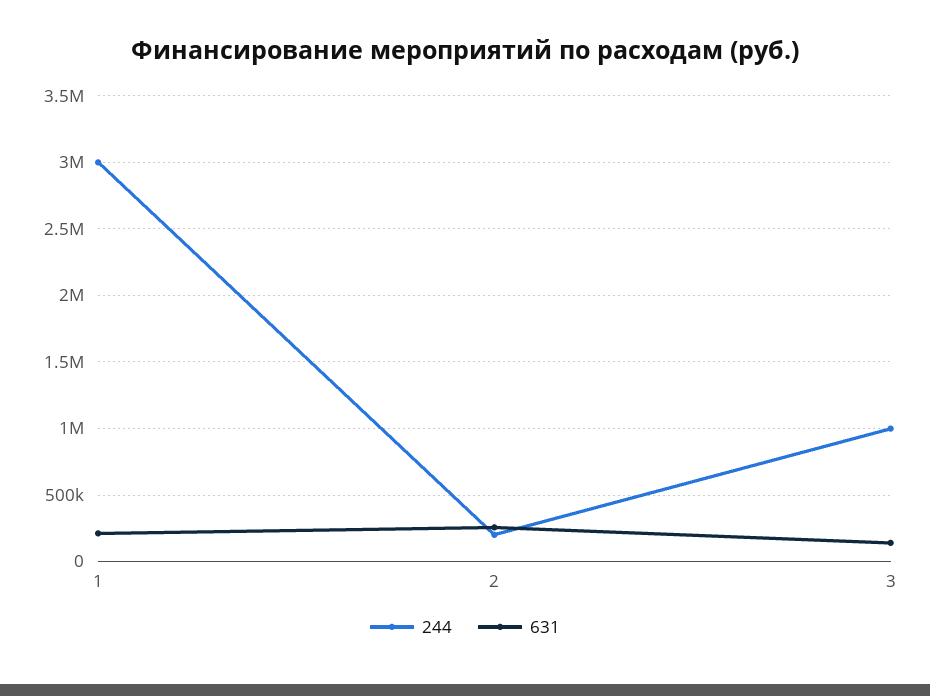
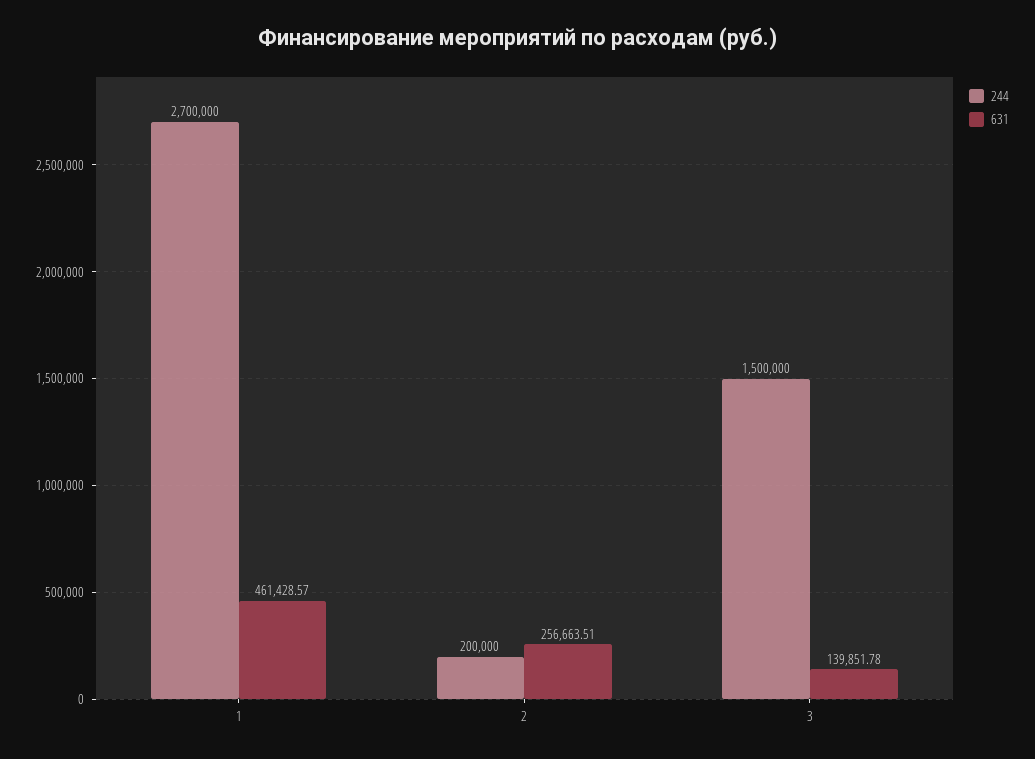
  {
    "244": {
-     "1": 3000000,
+     "1": 2700000,
      "2": 200000,
-     "3": 1000000
+     "3": 1500000
    },
    "631": {
-     "1": 200000,
+     "1": 461428.57,
      "2": 256663.51,
      "3": 139851.78
    }
  }

